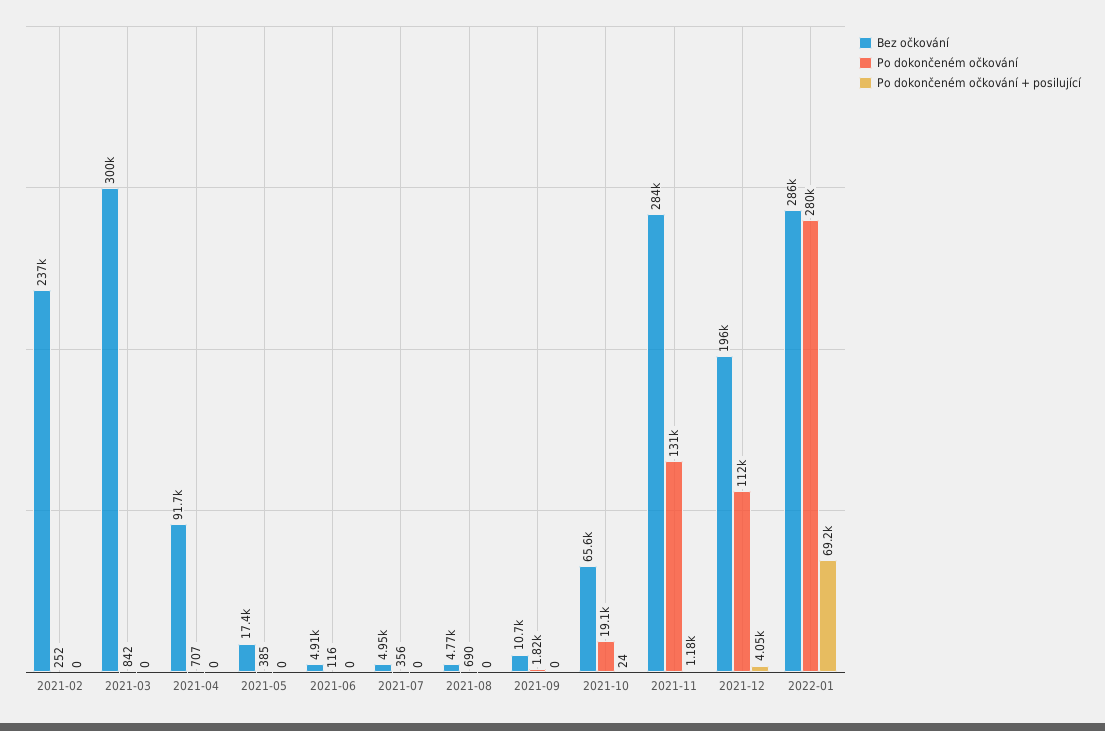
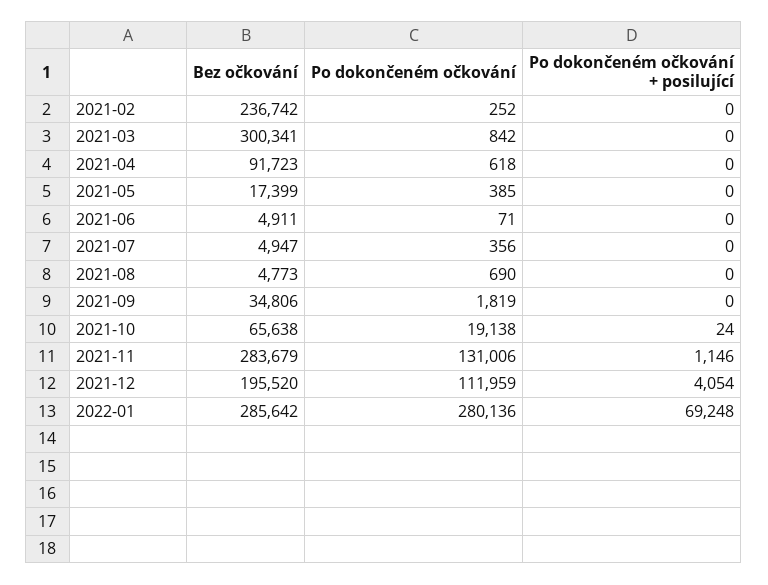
  {
    "Bez očkování": {
      "2021-02": 236742,
      "2021-03": 300341,
      "2021-04": 91723,
      "2021-05": 17399,
      "2021-06": 4911,
      "2021-07": 4947,
      "2021-08": 4773,
-     "2021-09": 10700,
+     "2021-09": 34806,
      "2021-10": 65638,
      "2021-11": 283679,
      "2021-12": 195520,
      "2022-01": 285642
    },
    "Po dokončeném očkování": {
      "2021-02": 252,
      "2021-03": 842,
-     "2021-04": 707,
+     "2021-04": 618,
      "2021-05": 385,
-     "2021-06": 116,
+     "2021-06": 71,
      "2021-07": 356,
      "2021-08": 690,
      "2021-09": 1819,
      "2021-10": 19138,
      "2021-11": 131006,
      "2021-12": 111959,
      "2022-01": 280136
    },
    "Po dokončeném očkování + posilující": {
      "2021-02": 0,
      "2021-03": 0,
      "2021-04": 0,
      "2021-05": 0,
      "2021-06": 0,
      "2021-07": 0,
      "2021-08": 0,
      "2021-09": 0,
      "2021-10": 24,
-     "2021-11": 1180,
+     "2021-11": 1146,
      "2021-12": 4054,
      "2022-01": 69248
    }
  }

